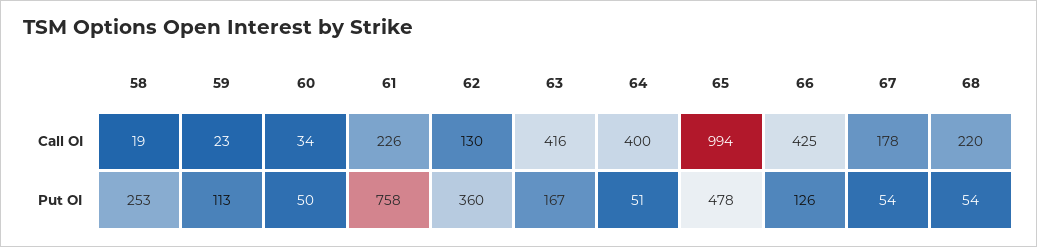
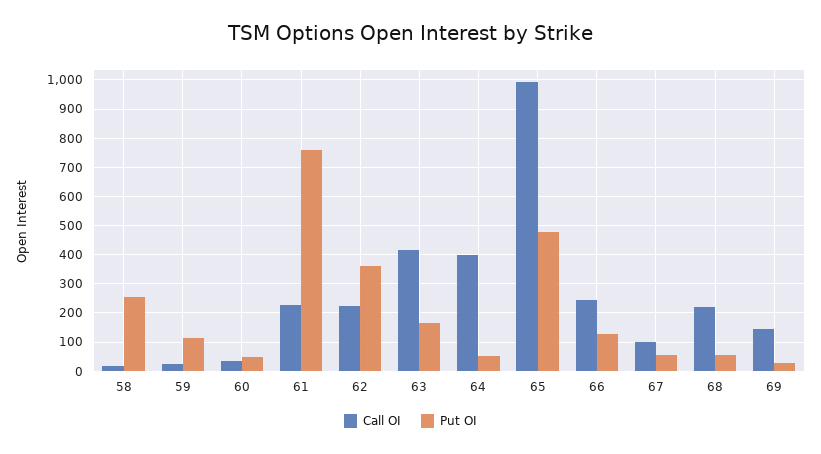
  {
    "Call OI": {
      "58": 19,
      "59": 23,
      "60": 34,
      "61": 226,
-     "62": 130,
+     "62": 225,
      "63": 416,
      "64": 400,
      "65": 994,
-     "66": 425,
+     "66": 250,
-     "67": 178,
+     "67": 100,
-     "68": 220
+     "68": 220,
+     "69": 150
    },
    "Put OI": {
      "58": 253,
      "59": 113,
      "60": 50,
      "61": 758,
      "62": 360,
      "63": 167,
      "64": 51,
      "65": 478,
      "66": 126,
      "67": 54,
-     "68": 54
+     "68": 54,
+     "69": 25
    }
  }

